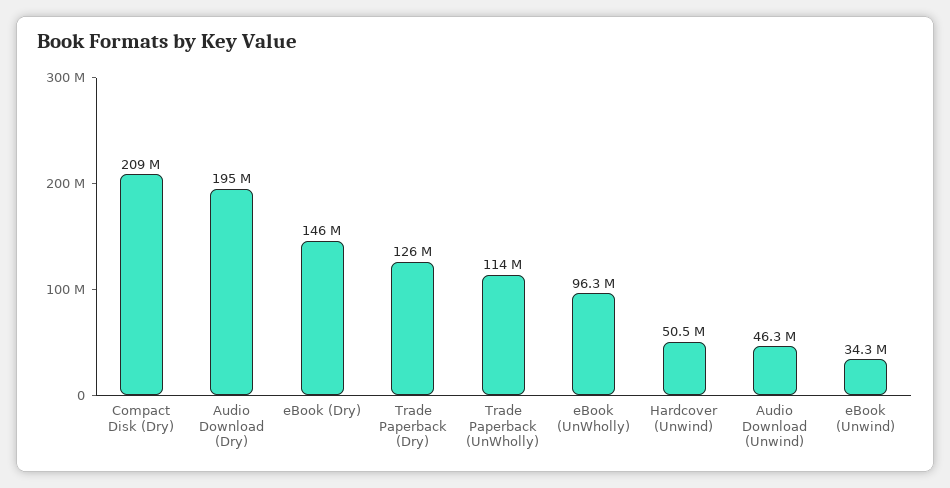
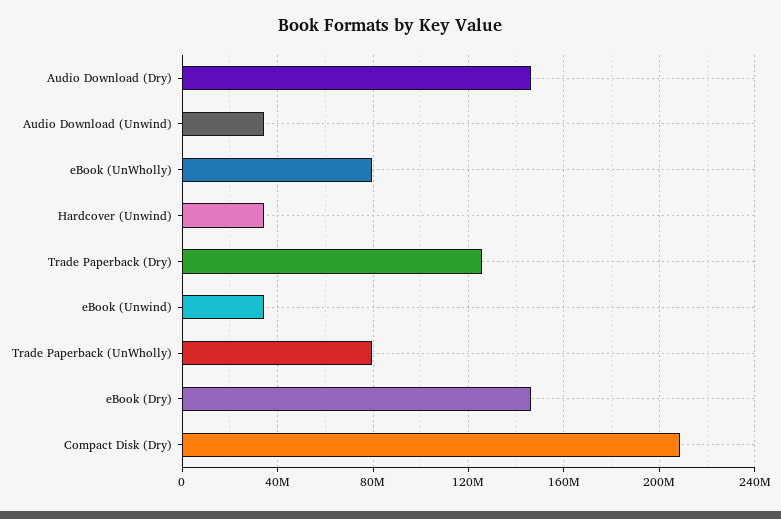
  {
    "Compact Disk (Dry)": 209000000,
-   "Audio Download (Dry)": 195000000,
+   "Audio Download (Dry)": 145000000,
    "eBook (Dry)": 146000000,
    "Trade Paperback (Dry)": 126000000,
-   "Trade Paperback (UnWholly)": 114000000,
+   "Trade Paperback (UnWholly)": 80000000,
-   "eBook (UnWholly)": 96300000,
+   "eBook (UnWholly)": 80000000,
-   "Hardcover (Unwind)": 50500000,
+   "Hardcover (Unwind)": 35000000,
-   "Audio Download (Unwind)": 46300000,
+   "Audio Download (Unwind)": 35000000,
    "eBook (Unwind)": 34300000
  }

